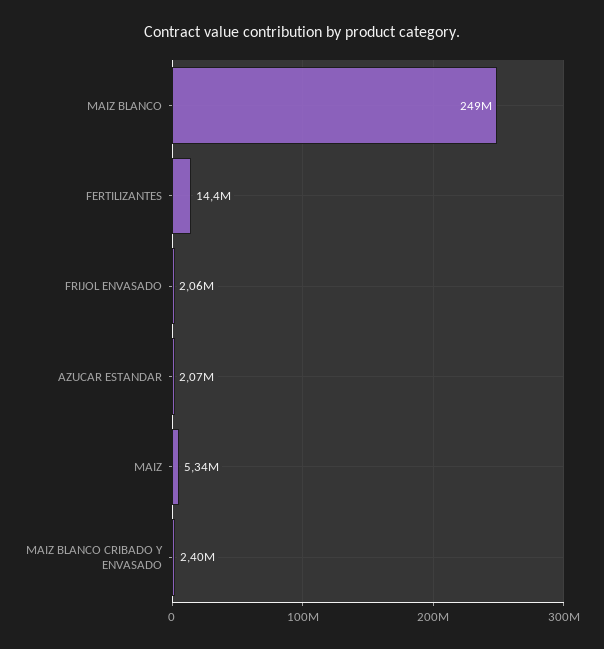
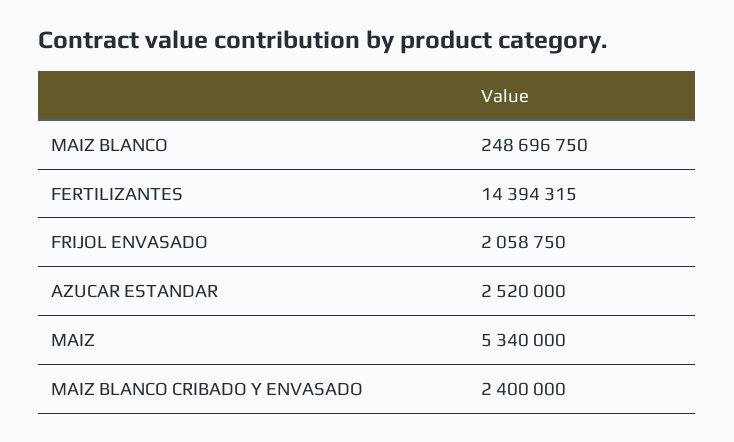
  {
    "MAIZ BLANCO": 248696750,
    "FERTILIZANTES": 14394315,
    "FRIJOL ENVASADO": 2058750,
-   "AZUCAR ESTANDAR": 2070000,
+   "AZUCAR ESTANDAR": 2520000,
    "MAIZ": 5340000,
    "MAIZ BLANCO CRIBADO Y ENVASADO": 2400000
  }

